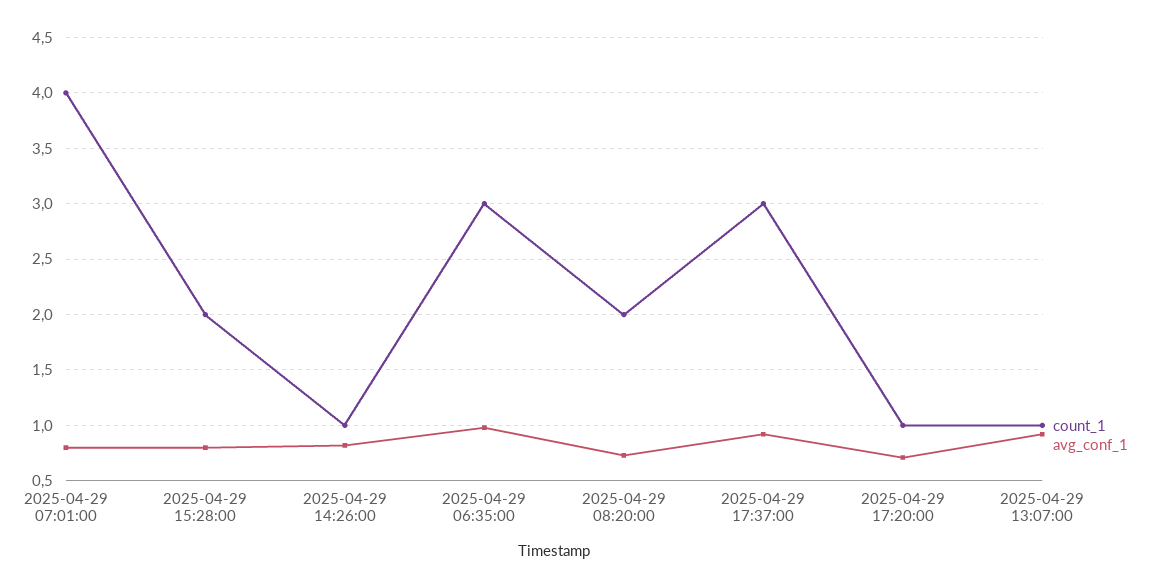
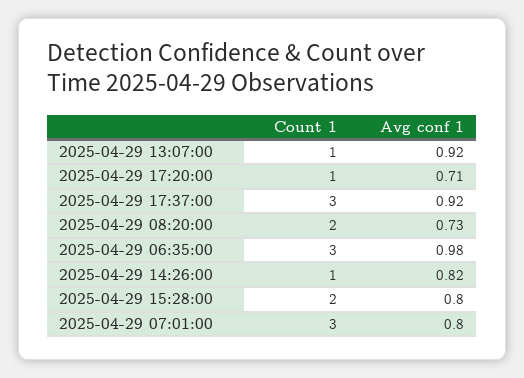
  {
    "count_1": {
-     "2025-04-29 07:01:00": 4,
+     "2025-04-29 07:01:00": 3,
      "2025-04-29 15:28:00": 2,
      "2025-04-29 14:26:00": 1,
      "2025-04-29 06:35:00": 3,
      "2025-04-29 08:20:00": 2,
      "2025-04-29 17:37:00": 3,
      "2025-04-29 17:20:00": 1,
      "2025-04-29 13:07:00": 1
    },
    "avg_conf_1": {
      "2025-04-29 07:01:00": 0.8,
      "2025-04-29 15:28:00": 0.8,
      "2025-04-29 14:26:00": 0.82,
      "2025-04-29 06:35:00": 0.98,
      "2025-04-29 08:20:00": 0.73,
      "2025-04-29 17:37:00": 0.92,
      "2025-04-29 17:20:00": 0.71,
      "2025-04-29 13:07:00": 0.92
    }
  }

